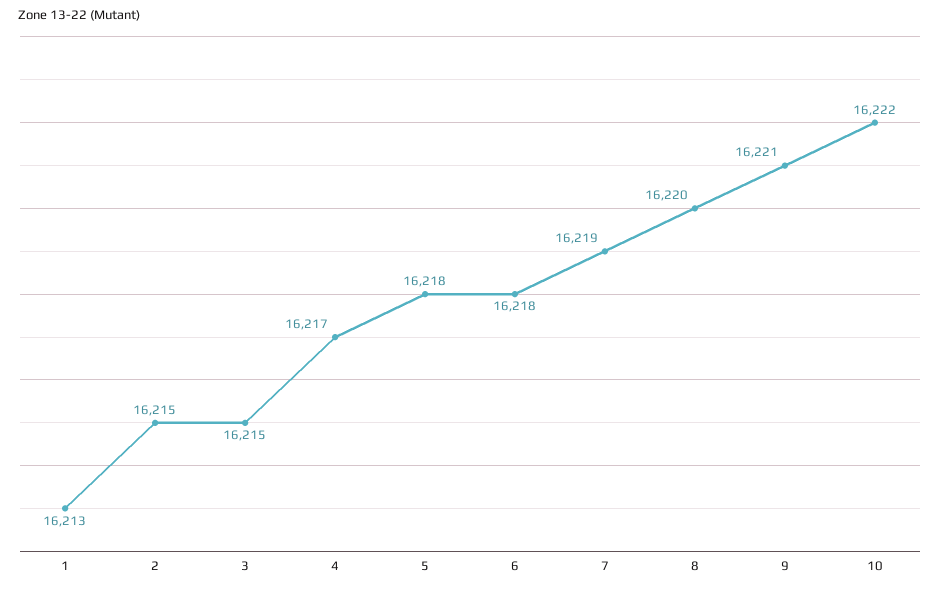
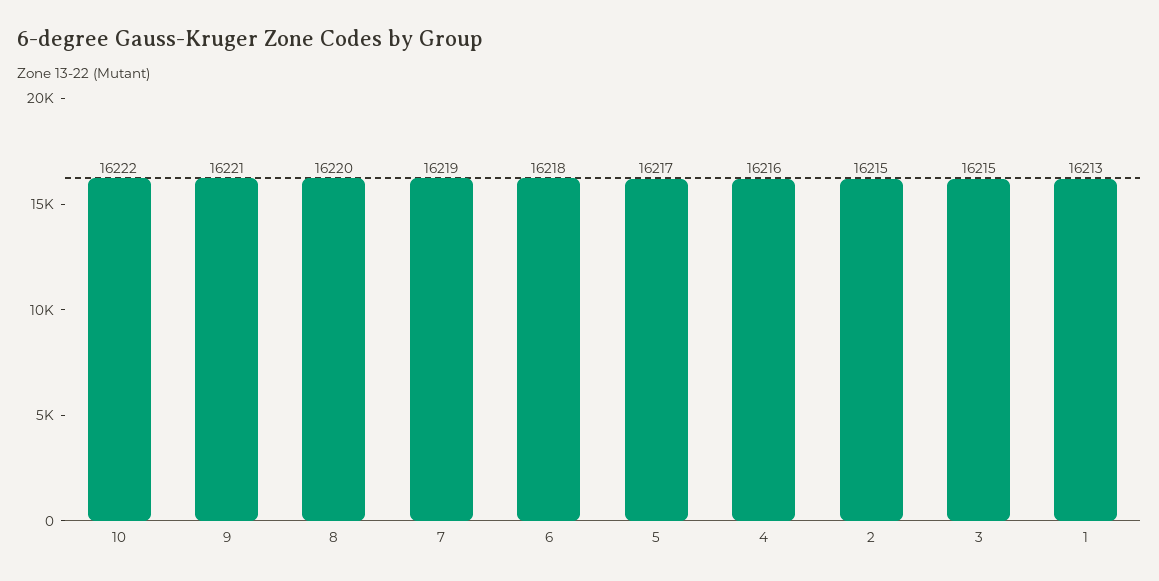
  {
    "1": 16213,
    "2": 16215,
    "3": 16215,
-   "4": 16217,
+   "4": 16216,
-   "5": 16218,
+   "5": 16217,
    "6": 16218,
    "7": 16219,
    "8": 16220,
    "9": 16221,
    "10": 16222
  }

